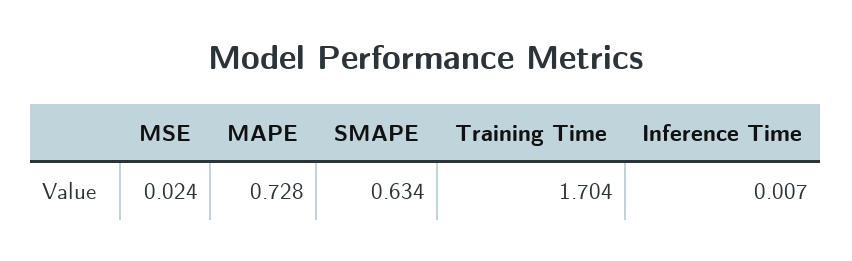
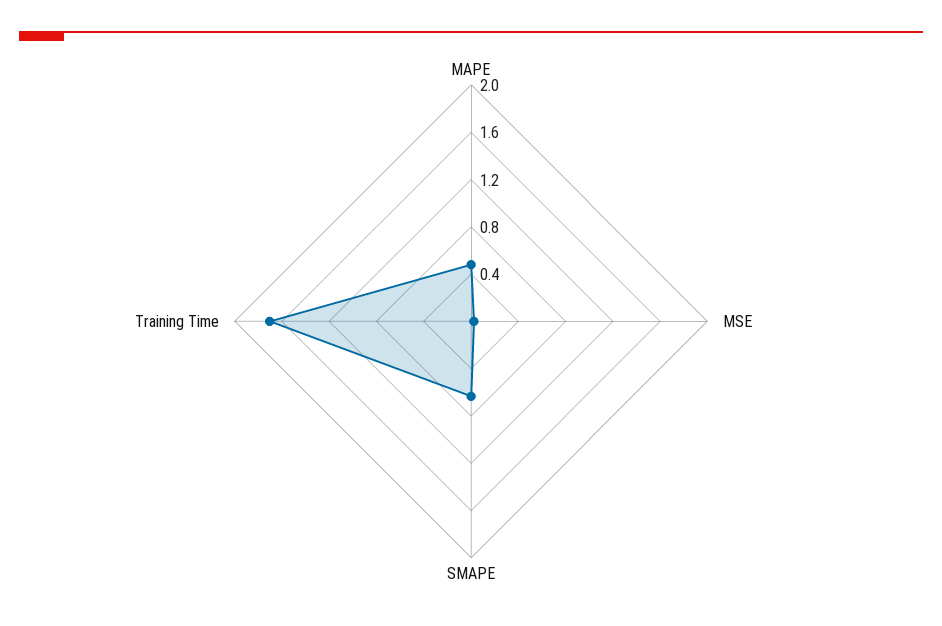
  {
    "MSE": 0.024,
-   "MAPE": 0.728,
+   "MAPE": 0.5,
    "SMAPE": 0.634,
-   "Training Time": 1.704,
+   "Training Time": 1.704
-   "Inference Time": 0.007
  }

